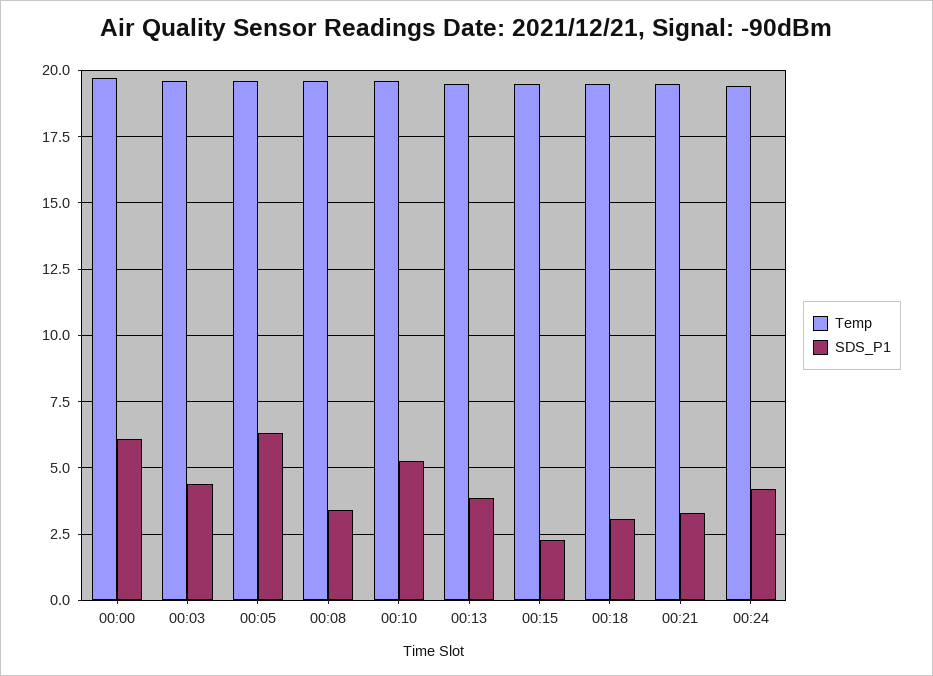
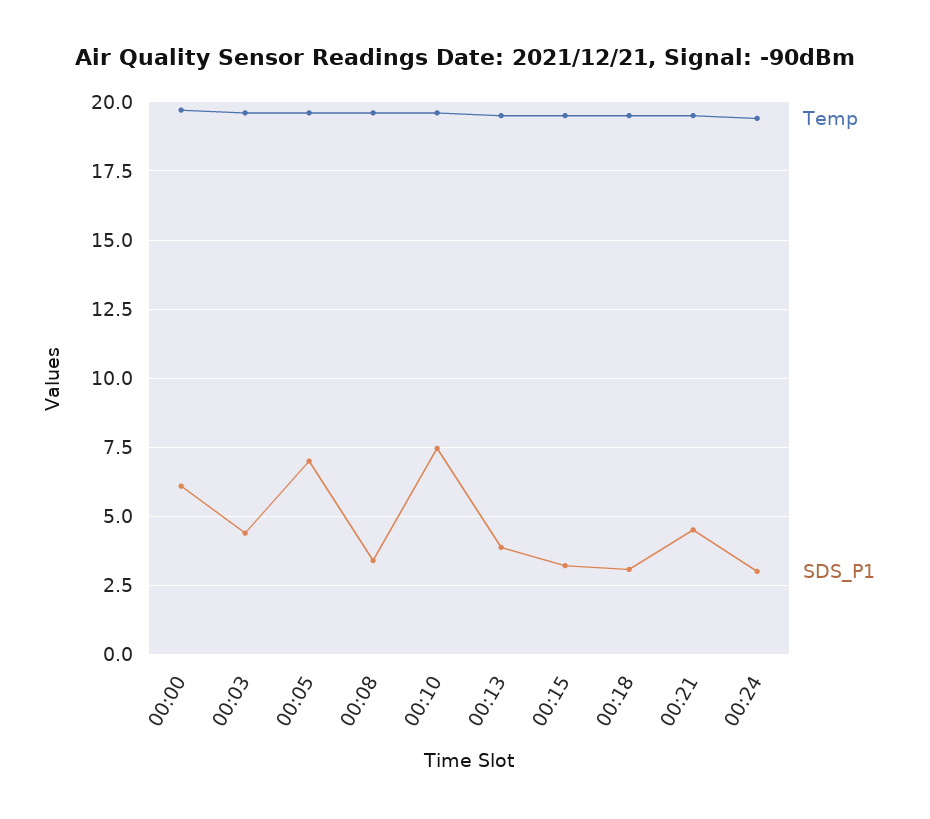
  {
    "Temp": {
      "00:00": 19.75,
      "00:03": 19.5,
      "00:05": 19.5,
      "00:08": 19.5,
      "00:10": 19.5,
      "00:13": 19.5,
      "00:15": 19.5,
      "00:18": 19.5,
      "00:21": 19.5,
      "00:24": 19.5
    },
    "SDS_P1": {
      "00:00": 6,
      "00:03": 4.5,
-     "00:05": 6.25,
+     "00:05": 7,
      "00:08": 3.5,
-     "00:10": 5.25,
+     "00:10": 7.5,
      "00:13": 4,
-     "00:15": 2.25,
+     "00:15": 3.25,
      "00:18": 3,
-     "00:21": 3.25,
+     "00:21": 4.5,
-     "00:24": 4.25
+     "00:24": 3
    }
  }

